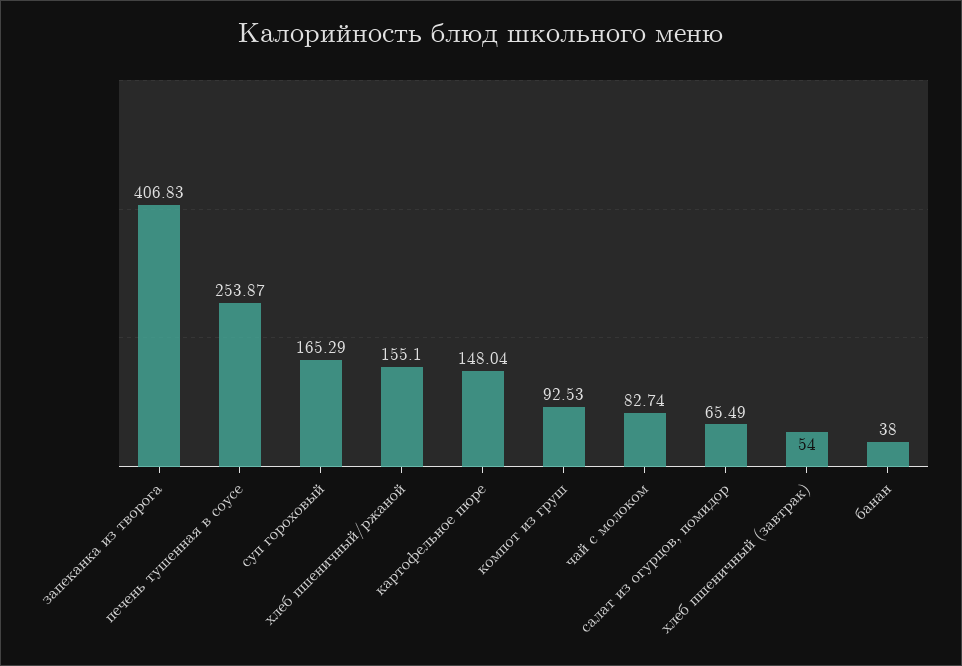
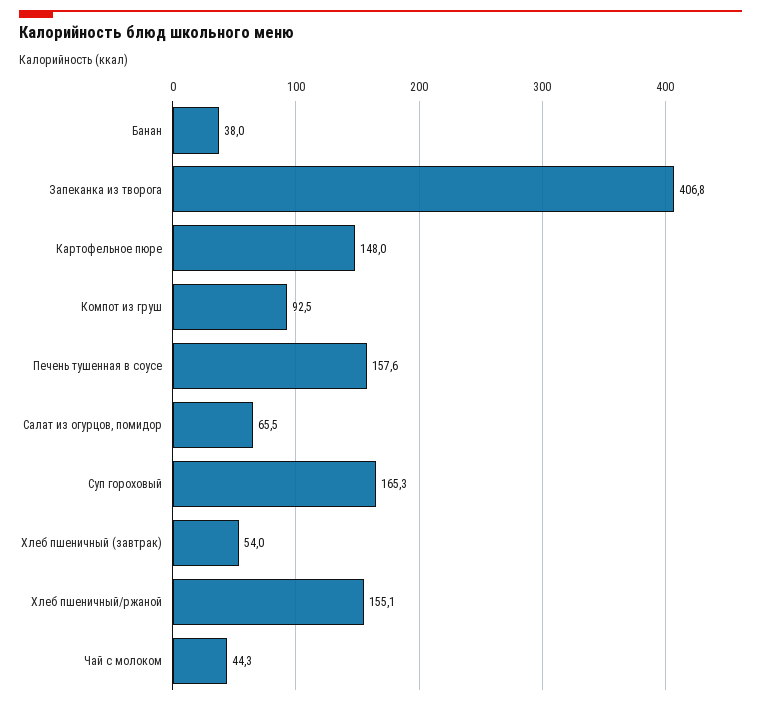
  {
    "запеканка из творога": 406.83,
-   "печень тушенная в соусе": 253.87,
+   "печень тушенная в соусе": 157.6,
    "суп гороховый": 165.29,
    "хлеб пшеничный/ржаной": 155.1,
    "картофельное пюре": 148.04,
    "компот из груш": 92.53,
-   "чай с молоком": 82.74,
+   "чай с молоком": 44.3,
    "салат из огурцов, помидор": 65.49,
    "хлеб пшеничный (завтрак)": 54,
    "банан": 38
  }

